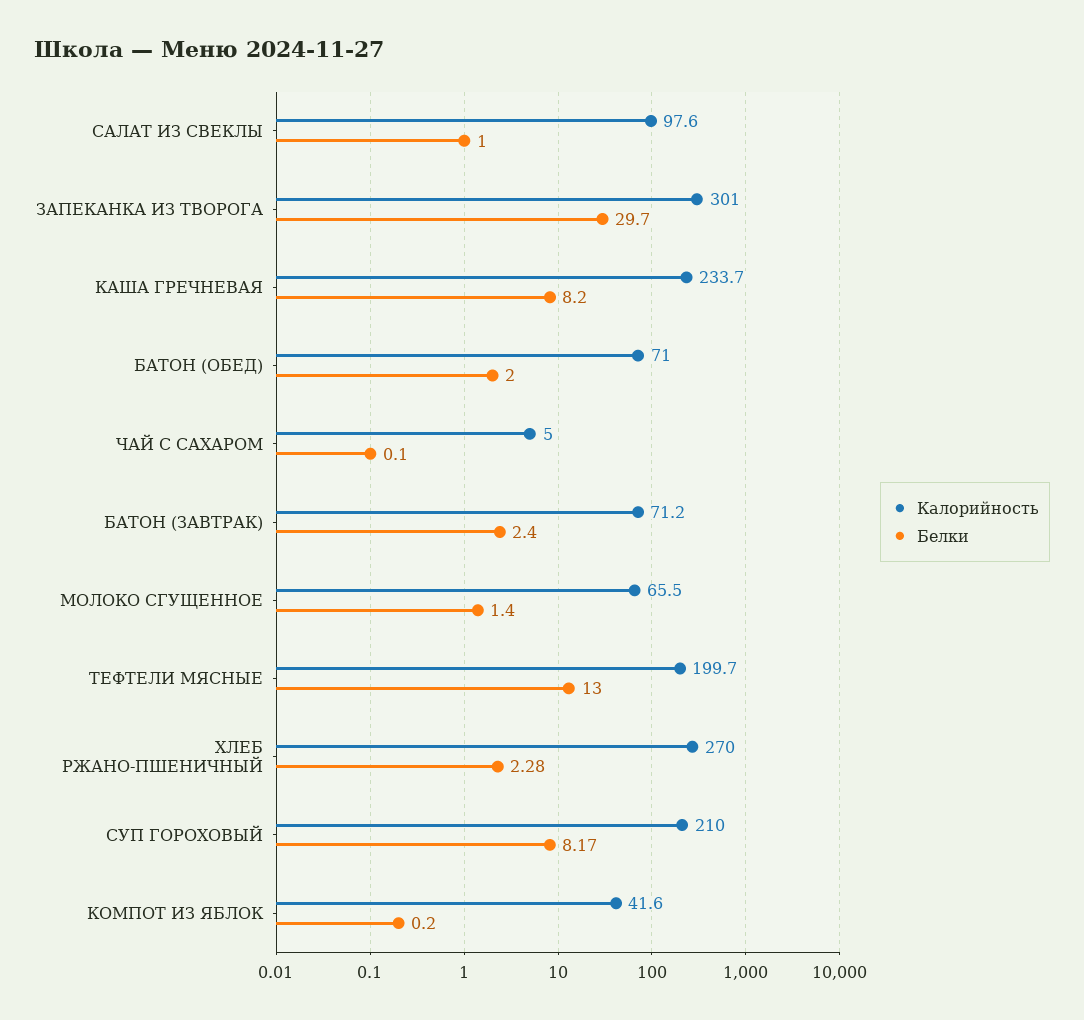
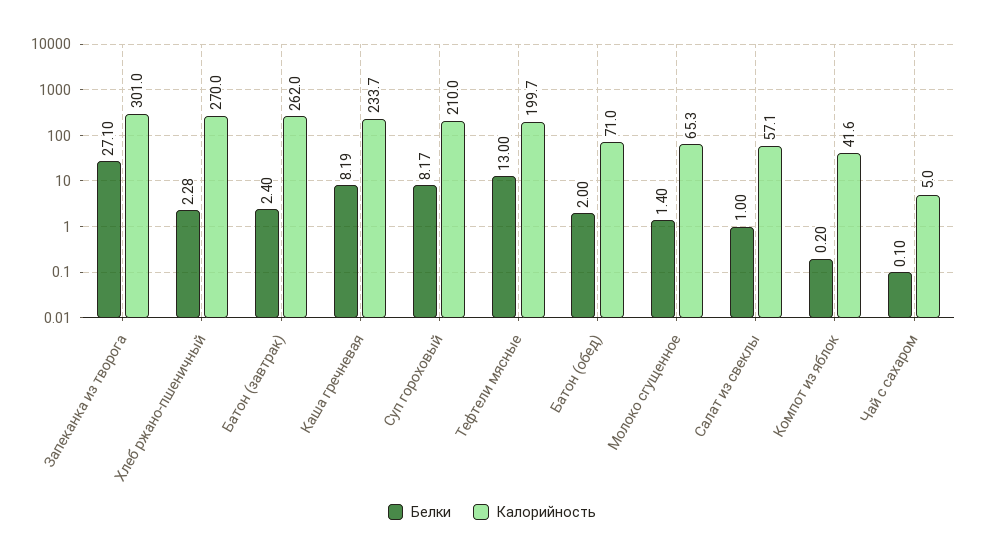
  {
    "Калорийность": {
-     "САЛАТ ИЗ СВЕКЛЫ": 97.6,
+     "САЛАТ ИЗ СВЕКЛЫ": 57.1,
      "ЗАПЕКАНКА ИЗ ТВОРОГА": 301,
      "КАША ГРЕЧНЕВАЯ": 233.7,
      "БАТОН (ОБЕД)": 71,
      "ЧАЙ С САХАРОМ": 5,
-     "БАТОН (ЗАВТРАК)": 71.2,
+     "БАТОН (ЗАВТРАК)": 262,
-     "МОЛОКО СГУЩЕННОЕ": 65.5,
+     "МОЛОКО СГУЩЕННОЕ": 65.3,
      "ТЕФТЕЛИ МЯСНЫЕ": 199.7,
      "ХЛЕБ РЖАНО-ПШЕНИЧНЫЙ": 270,
      "СУП ГОРОХОВЫЙ": 210,
      "КОМПОТ ИЗ ЯБЛОК": 41.6
    },
    "Белки": {
      "САЛАТ ИЗ СВЕКЛЫ": 1,
-     "ЗАПЕКАНКА ИЗ ТВОРОГА": 29.7,
+     "ЗАПЕКАНКА ИЗ ТВОРОГА": 27.1,
-     "КАША ГРЕЧНЕВАЯ": 8.2,
+     "КАША ГРЕЧНЕВАЯ": 8.19,
      "БАТОН (ОБЕД)": 2,
      "ЧАЙ С САХАРОМ": 0.1,
      "БАТОН (ЗАВТРАК)": 2.4,
      "МОЛОКО СГУЩЕННОЕ": 1.4,
      "ТЕФТЕЛИ МЯСНЫЕ": 13,
      "ХЛЕБ РЖАНО-ПШЕНИЧНЫЙ": 2.28,
      "СУП ГОРОХОВЫЙ": 8.17,
      "КОМПОТ ИЗ ЯБЛОК": 0.2
    }
  }

